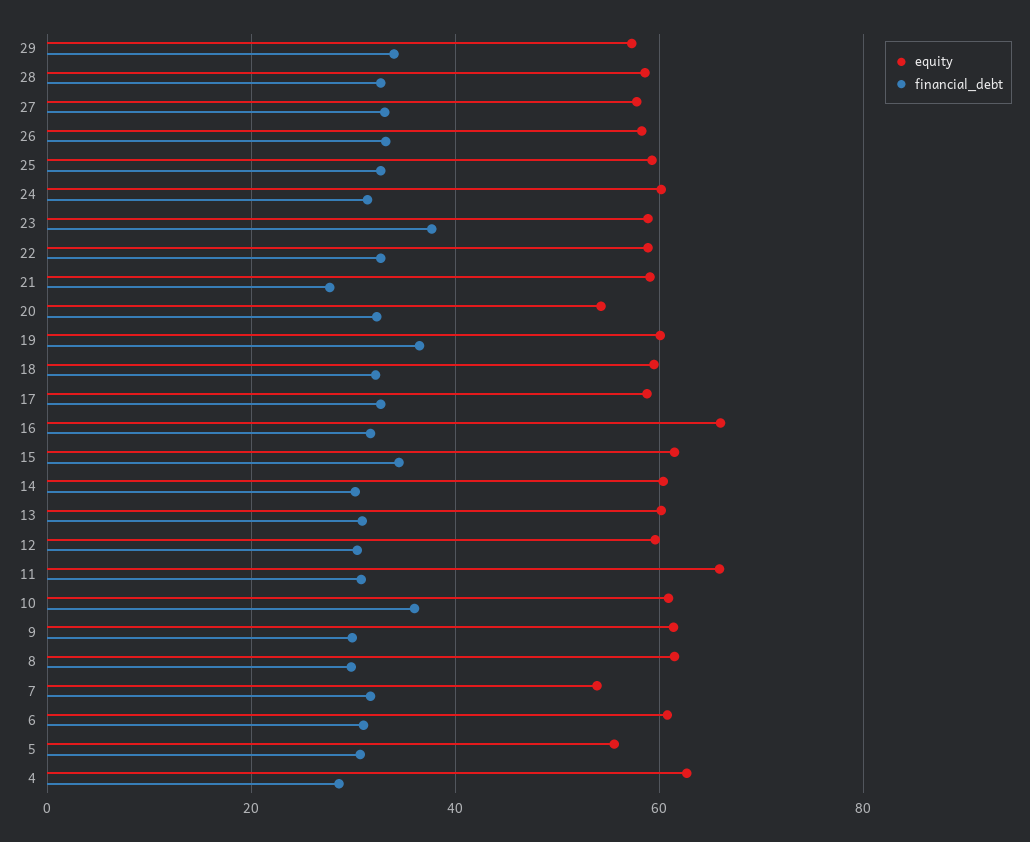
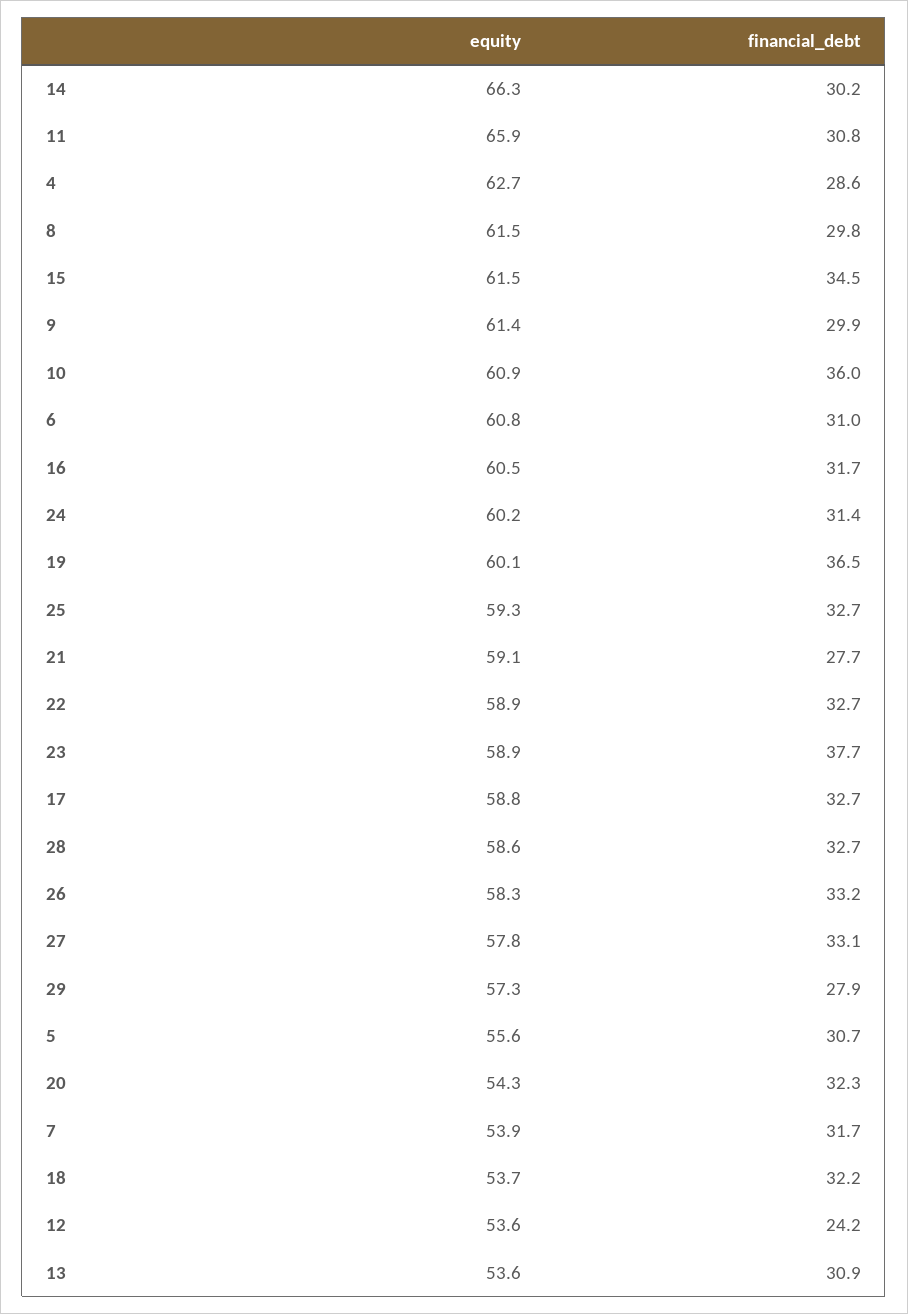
  {
    "equity": {
      "29": 57.3,
      "28": 58.6,
      "27": 57.8,
      "26": 58.3,
      "25": 59.3,
      "24": 60.2,
      "23": 58.9,
      "22": 58.9,
      "21": 59.1,
      "20": 54.3,
      "19": 60.1,
-     "18": 60,
+     "18": 53.7,
      "17": 58.8,
-     "16": 66,
+     "16": 60.5,
      "15": 61.5,
-     "14": 60,
+     "14": 66.3,
-     "13": 60,
+     "13": 53.6,
-     "12": 60,
+     "12": 53.6,
      "11": 65.9,
      "10": 60.9,
      "9": 61.4,
      "8": 61.5,
      "7": 53.9,
      "6": 60.8,
      "5": 55.6,
      "4": 62.7
    },
    "financial_debt": {
-     "29": 34,
+     "29": 27.9,
      "28": 32.7,
      "27": 33.1,
      "26": 33.2,
      "25": 32.7,
      "24": 31.4,
      "23": 37.7,
      "22": 32.7,
      "21": 27.7,
      "20": 32.3,
      "19": 36.5,
      "18": 32.2,
      "17": 32.7,
      "16": 31.7,
      "15": 34.5,
      "14": 30.2,
      "13": 30.9,
-     "12": 30,
+     "12": 24.2,
      "11": 30.8,
      "10": 36,
      "9": 29.9,
      "8": 29.8,
      "7": 31.7,
      "6": 31,
      "5": 30.7,
      "4": 28.6
    }
  }

